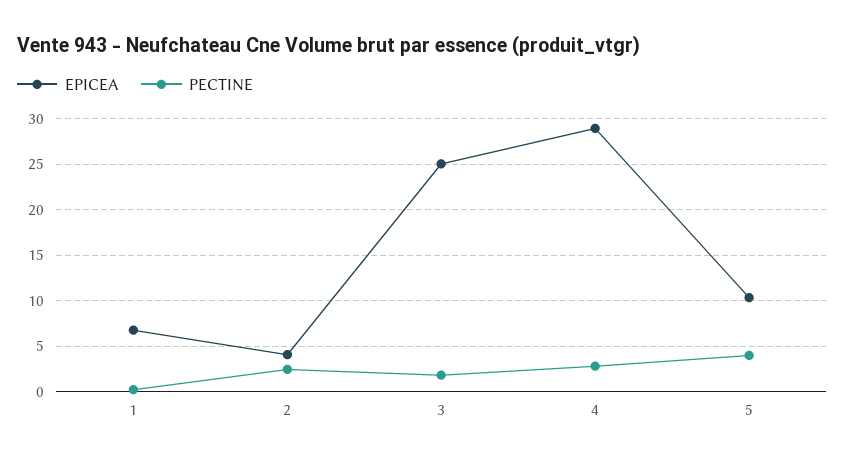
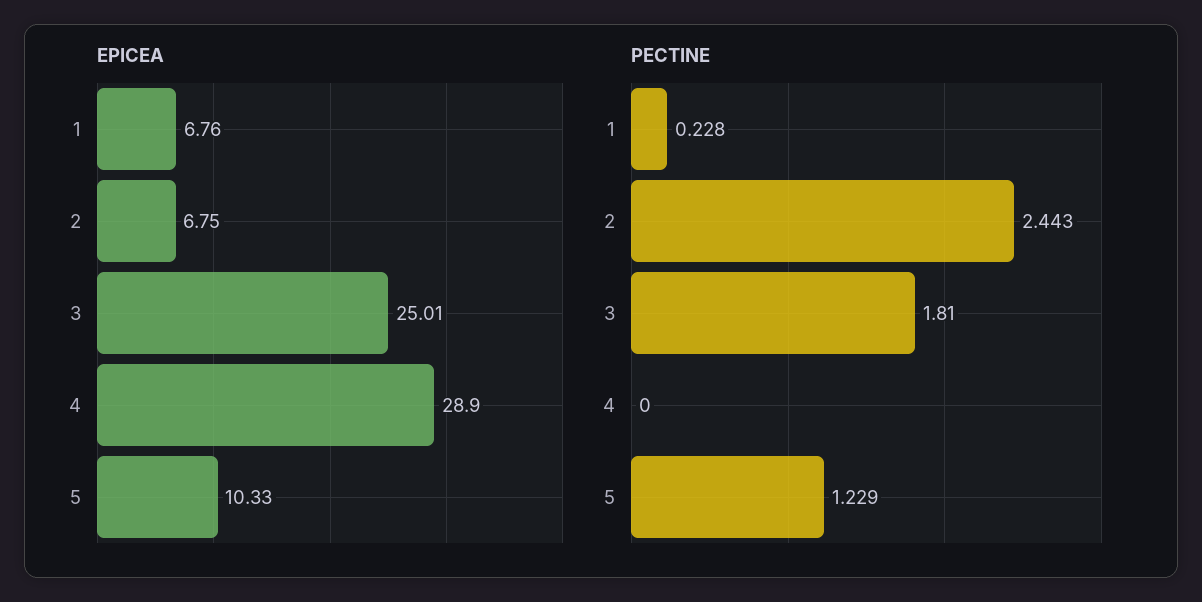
  {
    "EPICEA": {
      "1": 6.76,
-     "2": 4,
+     "2": 6.75,
      "3": 25.01,
      "4": 28.9,
      "5": 10.33
    },
    "PECTINE": {
      "1": 0.228,
      "2": 2.443,
      "3": 1.81,
-     "4": 3,
+     "4": 0,
-     "5": 4
+     "5": 1.229
    }
  }

